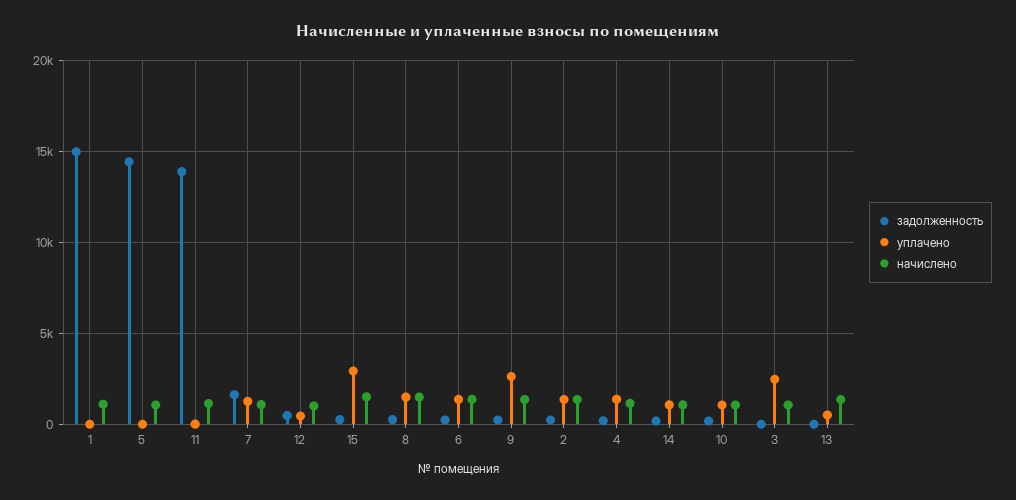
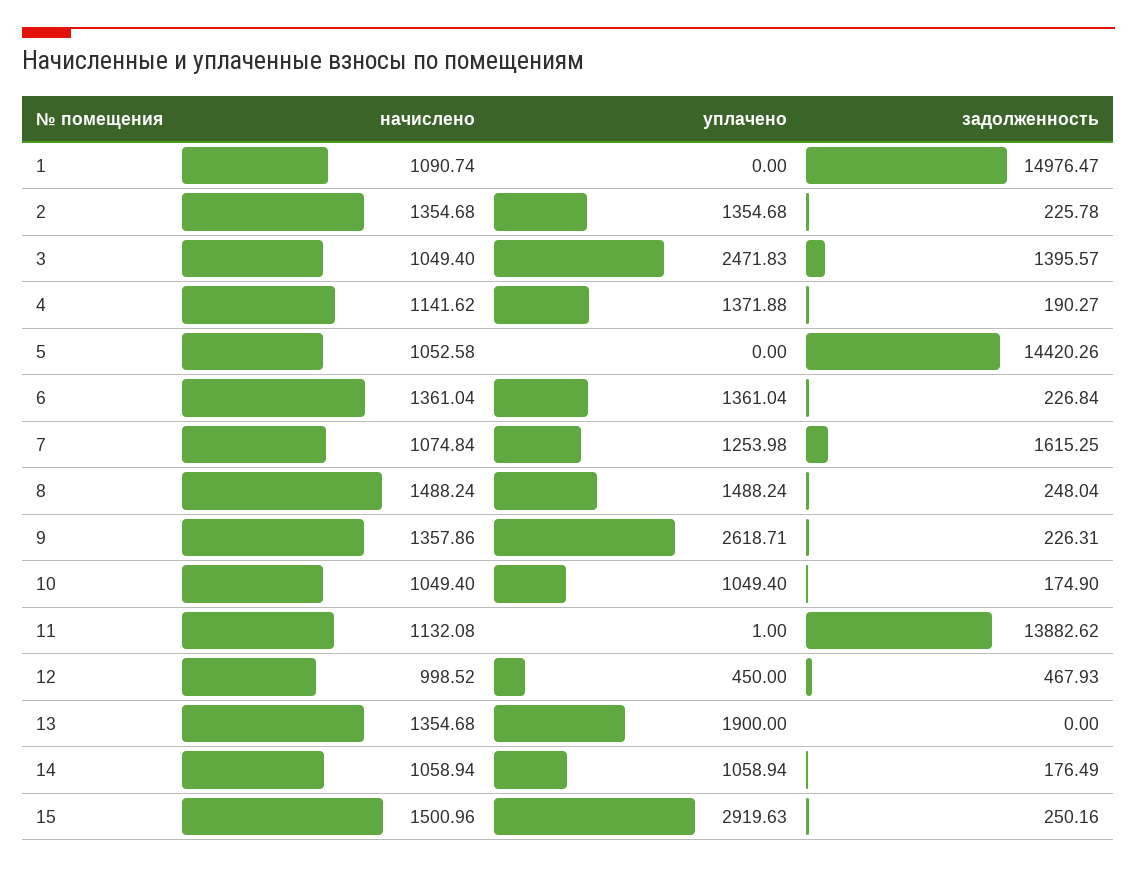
  {
    "задолженность": {
      "1": 14976.47,
      "5": 14420.26,
      "11": 13882.62,
      "7": 1615.25,
      "12": 467.93,
      "15": 250.16,
      "8": 248.04,
      "6": 226.84,
      "9": 226.31,
      "2": 225.78,
      "4": 190.27,
      "14": 176.49,
      "10": 174.9,
-     "3": 0,
+     "3": 1395.57,
      "13": 0
    },
    "уплачено": {
      "1": 0,
      "5": 0,
      "11": 1,
      "7": 1253.98,
      "12": 450,
      "15": 2919.63,
      "8": 1488.24,
      "6": 1361.04,
      "9": 2618.71,
      "2": 1354.68,
      "4": 1371.88,
      "14": 1058.94,
      "10": 1049.4,
      "3": 2471.83,
-     "13": 500
+     "13": 1900
    },
    "начислено": {
      "1": 1090.74,
      "5": 1052.58,
      "11": 1132.08,
      "7": 1074.84,
      "12": 998.52,
      "15": 1500.96,
      "8": 1488.24,
      "6": 1361.04,
      "9": 1357.86,
      "2": 1354.68,
      "4": 1141.62,
      "14": 1058.94,
      "10": 1049.4,
      "3": 1049.4,
      "13": 1354.68
    }
  }

